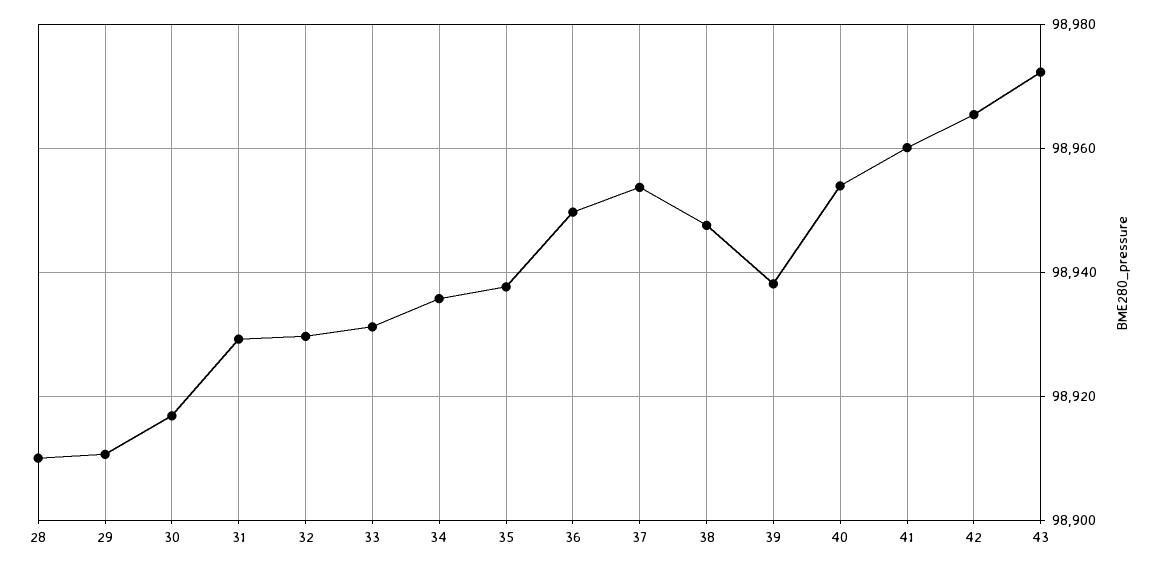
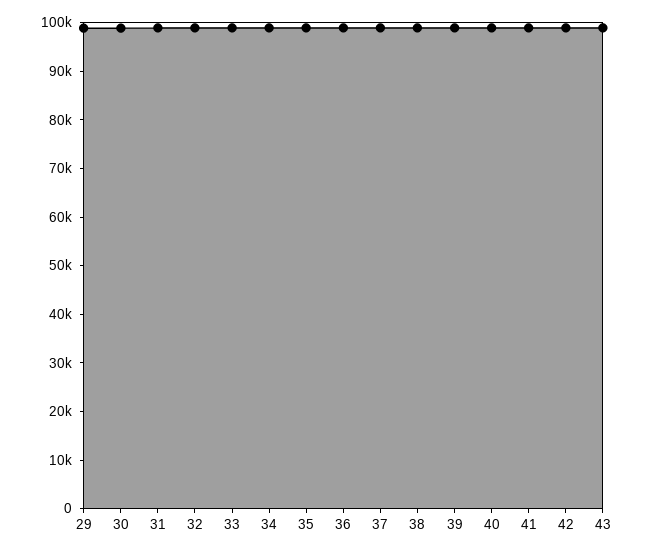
  {
-   "28": 98910,
    "29": 98910,
    "30": 98916,
    "31": 98930,
    "32": 98930,
    "33": 98932,
    "34": 98936,
    "35": 98938,
    "36": 98950,
    "37": 98954,
    "38": 98948,
    "39": 98938,
    "40": 98954,
    "41": 98960,
    "42": 98966,
    "43": 98972
  }

